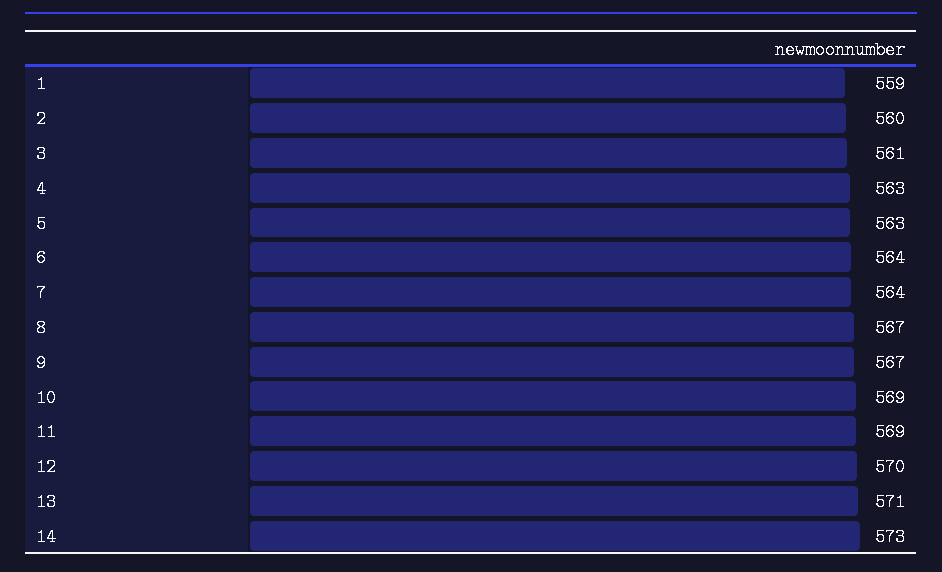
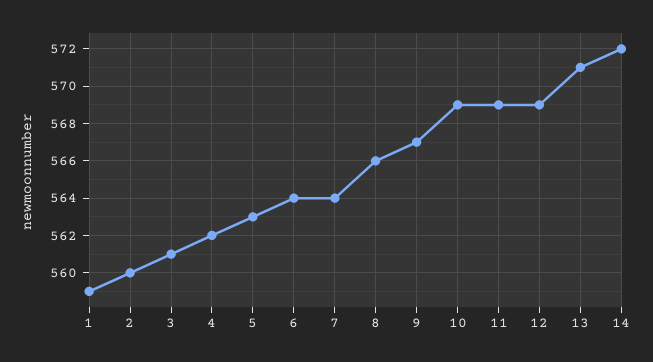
  {
    "1": 559,
    "2": 560,
    "3": 561,
-   "4": 563,
+   "4": 562,
    "5": 563,
    "6": 564,
    "7": 564,
-   "8": 567,
+   "8": 566,
    "9": 567,
    "10": 569,
    "11": 569,
-   "12": 570,
+   "12": 569,
    "13": 571,
-   "14": 573
+   "14": 572
  }

